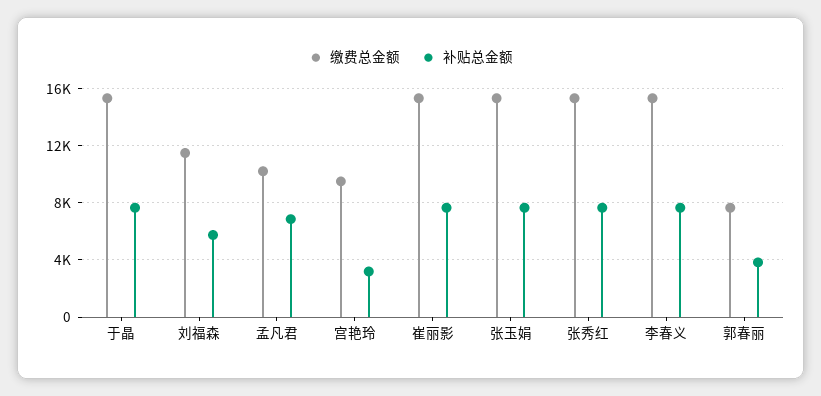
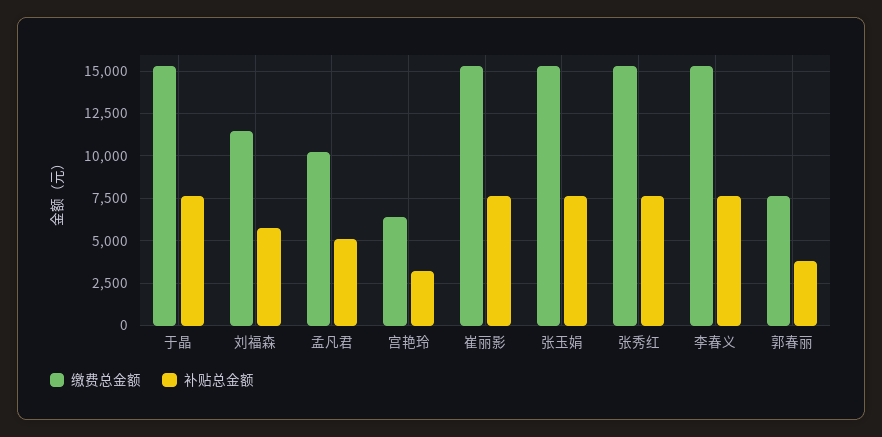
  {
    "缴费总金额": {
      "于晶": 15500,
      "刘福森": 11500,
      "孟凡君": 10000,
-     "宫艳玲": 9500,
+     "宫艳玲": 6500,
      "崔丽影": 15500,
      "张玉娟": 15500,
      "张秀红": 15500,
      "李春义": 15500,
      "郭春丽": 7500
    },
    "补贴总金额": {
      "于晶": 7500,
      "刘福森": 5500,
-     "孟凡君": 7000,
+     "孟凡君": 5000,
      "宫艳玲": 3000,
      "崔丽影": 7500,
      "张玉娟": 7500,
      "张秀红": 7500,
      "李春义": 7500,
      "郭春丽": 4000
    }
  }

